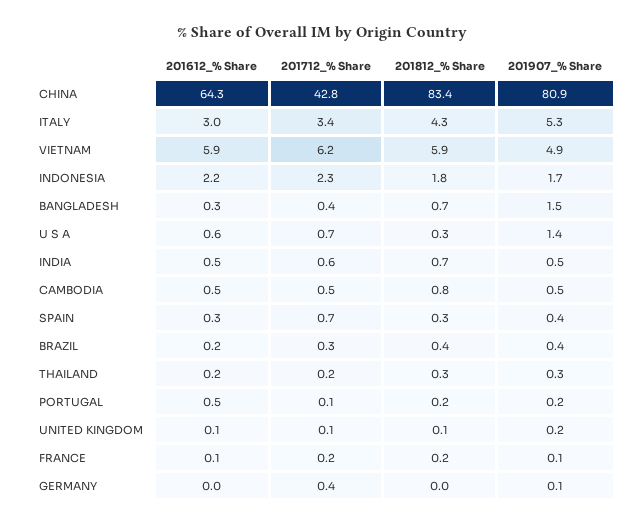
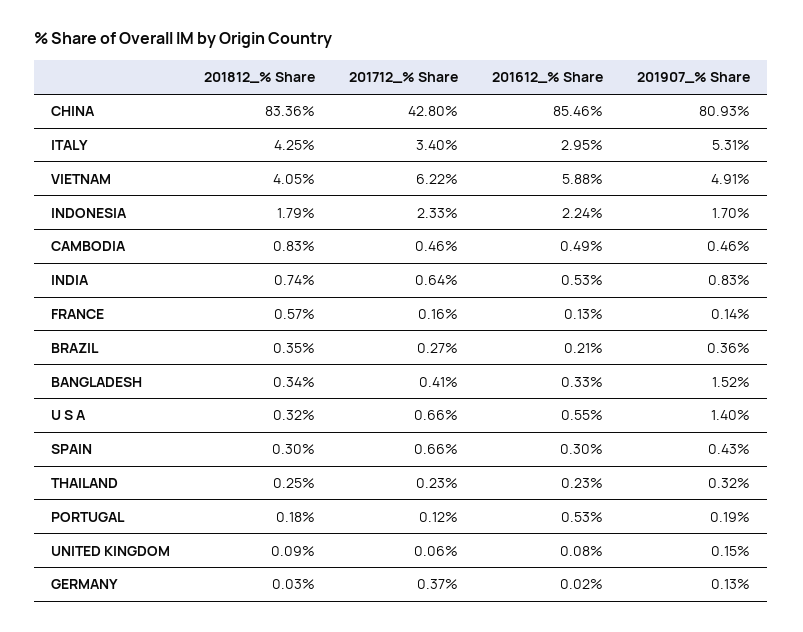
  {
    "201612_% Share": {
-     "CHINA": 64.3,
+     "CHINA": 85.46,
      "ITALY": 2.95,
      "VIETNAM": 5.88,
      "INDONESIA": 2.24,
      "BANGLADESH": 0.33,
      "U S A": 0.55,
      "INDIA": 0.53,
      "CAMBODIA": 0.49,
      "SPAIN": 0.3,
      "BRAZIL": 0.21,
      "THAILAND": 0.23,
      "PORTUGAL": 0.53,
      "UNITED KINGDOM": 0.08,
      "FRANCE": 0.13,
      "GERMANY": 0.02
    },
    "201712_% Share": {
      "CHINA": 42.8,
      "ITALY": 3.4,
      "VIETNAM": 6.22,
      "INDONESIA": 2.33,
      "BANGLADESH": 0.41,
      "U S A": 0.66,
      "INDIA": 0.64,
      "CAMBODIA": 0.46,
      "SPAIN": 0.66,
      "BRAZIL": 0.27,
      "THAILAND": 0.23,
      "PORTUGAL": 0.12,
      "UNITED KINGDOM": 0.06,
      "FRANCE": 0.16,
      "GERMANY": 0.37
    },
    "201812_% Share": {
      "CHINA": 83.36,
      "ITALY": 4.25,
-     "VIETNAM": 5.9,
+     "VIETNAM": 4.05,
      "INDONESIA": 1.79,
-     "BANGLADESH": 0.7,
+     "BANGLADESH": 0.34,
      "U S A": 0.32,
      "INDIA": 0.74,
      "CAMBODIA": 0.83,
      "SPAIN": 0.3,
      "BRAZIL": 0.35,
      "THAILAND": 0.25,
      "PORTUGAL": 0.18,
      "UNITED KINGDOM": 0.09,
-     "FRANCE": 0.2,
+     "FRANCE": 0.57,
      "GERMANY": 0.03
    },
    "201907_% Share": {
      "CHINA": 80.93,
      "ITALY": 5.31,
      "VIETNAM": 4.91,
      "INDONESIA": 1.7,
      "BANGLADESH": 1.52,
      "U S A": 1.4,
-     "INDIA": 0.5,
+     "INDIA": 0.83,
      "CAMBODIA": 0.46,
      "SPAIN": 0.43,
      "BRAZIL": 0.36,
      "THAILAND": 0.32,
      "PORTUGAL": 0.19,
      "UNITED KINGDOM": 0.15,
      "FRANCE": 0.14,
      "GERMANY": 0.13
    }
  }

